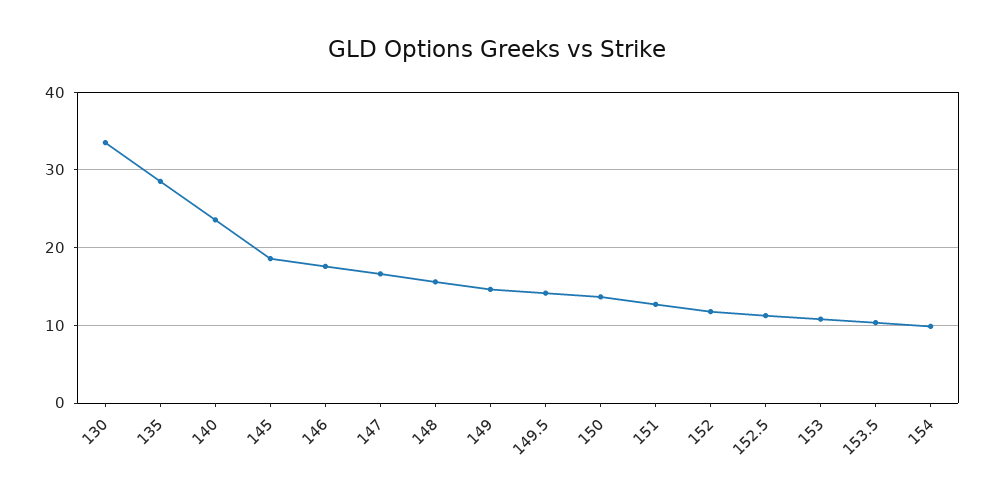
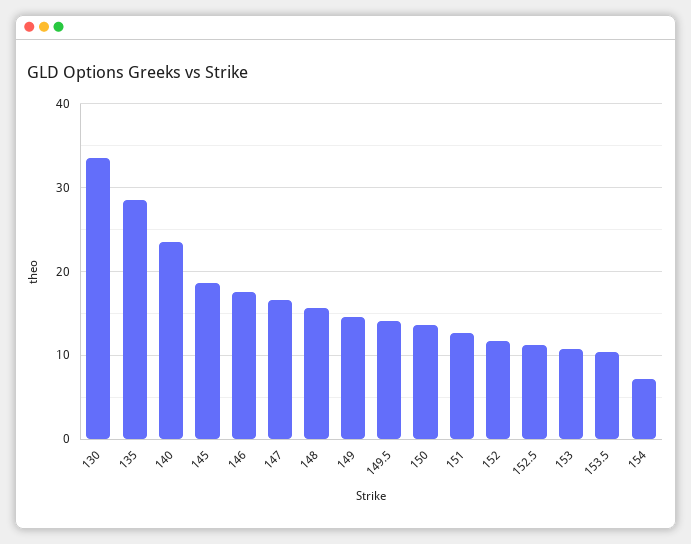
  {
    "130": 34,
    "135": 29,
    "140": 24,
    "145": 19,
    "146": 18,
    "147": 17,
    "148": 16,
    "149": 15,
    "149.5": 14,
    "150": 14,
    "151": 13,
    "152": 12,
    "152.5": 11,
    "153": 11,
    "153.5": 10,
-   "154": 10
+   "154": 7
  }

